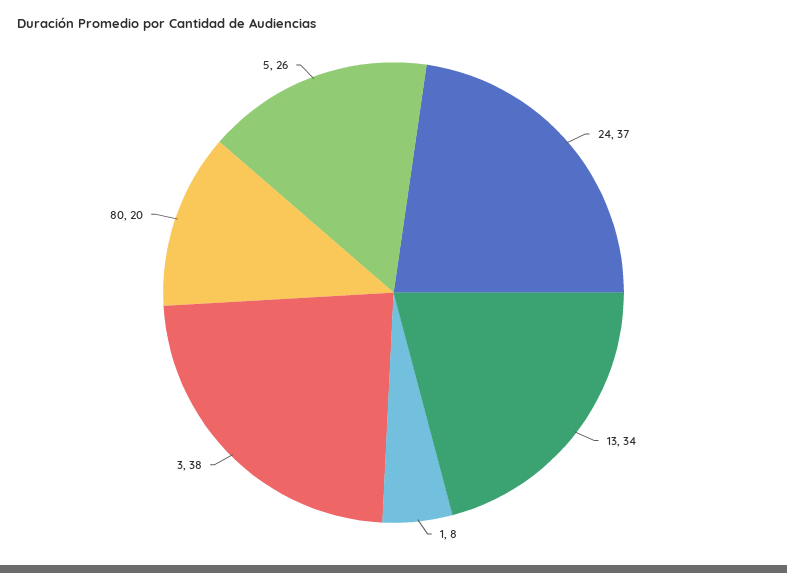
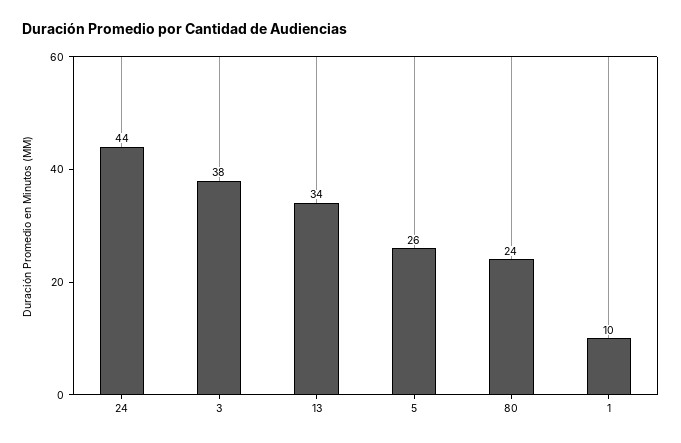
  {
-   "24": 37,
+   "24": 44,
    "13": 34,
-   "1": 8,
+   "1": 10,
    "3": 38,
-   "80": 20,
+   "80": 24,
    "5": 26
  }

